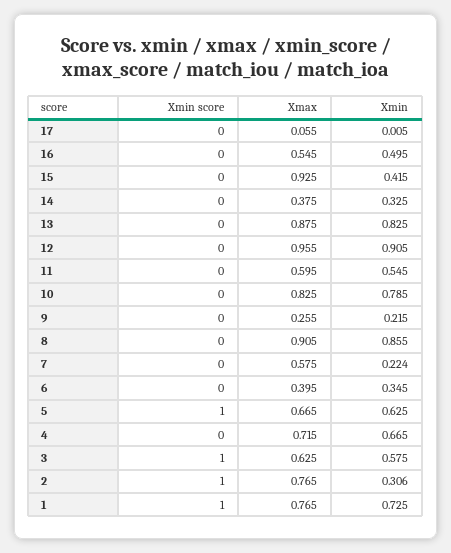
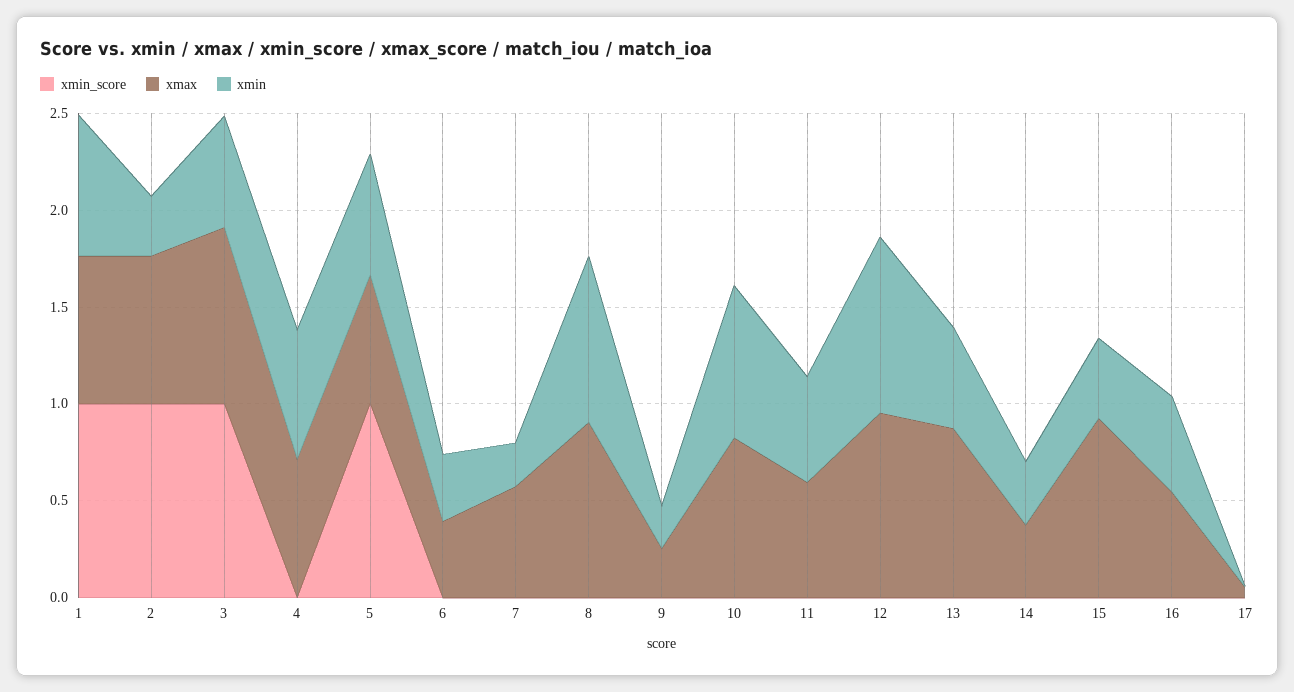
  {
    "Xmin score": {
      "17": 0,
      "16": 0,
      "15": 0,
      "14": 0,
      "13": 0,
      "12": 0,
      "11": 0,
      "10": 0,
      "9": 0,
      "8": 0,
      "7": 0,
      "6": 0,
      "5": 1,
      "4": 0,
      "3": 1,
      "2": 1,
      "1": 1
    },
    "Xmax": {
      "17": 0.055,
      "16": 0.545,
      "15": 0.925,
      "14": 0.375,
      "13": 0.875,
      "12": 0.955,
      "11": 0.595,
      "10": 0.825,
      "9": 0.255,
      "8": 0.905,
      "7": 0.575,
      "6": 0.395,
      "5": 0.665,
      "4": 0.715,
-     "3": 0.625,
+     "3": 0.9,
      "2": 0.765,
      "1": 0.765
    },
    "Xmin": {
      "17": 0.005,
      "16": 0.495,
      "15": 0.415,
      "14": 0.325,
-     "13": 0.825,
+     "13": 0.5,
      "12": 0.905,
      "11": 0.545,
      "10": 0.785,
      "9": 0.215,
      "8": 0.855,
      "7": 0.224,
      "6": 0.345,
      "5": 0.625,
      "4": 0.665,
      "3": 0.575,
      "2": 0.306,
      "1": 0.725
    }
  }

